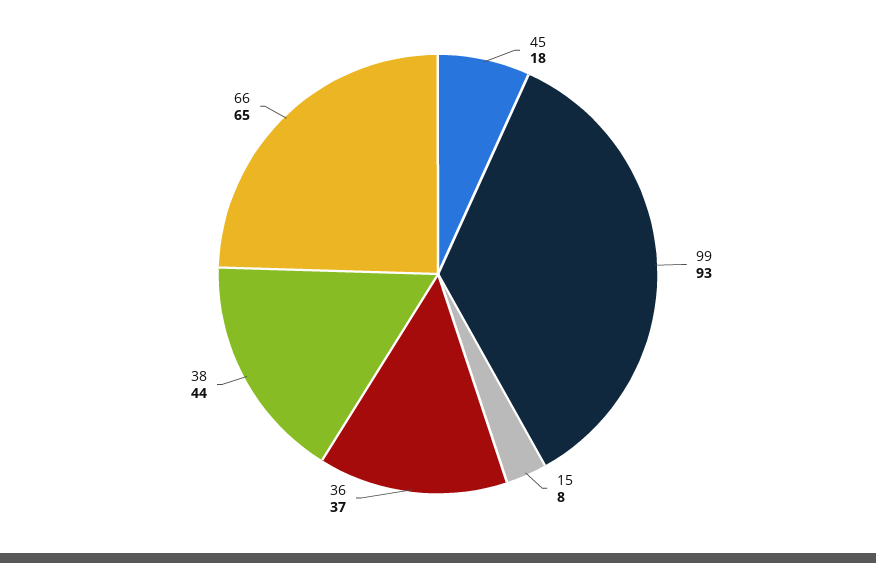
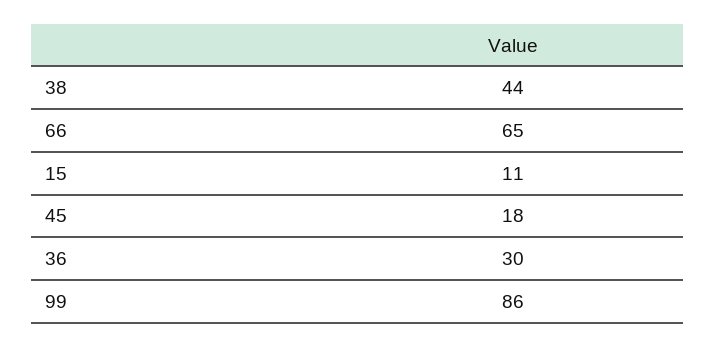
  {
    "45": 18,
-   "99": 93,
+   "99": 86,
-   "15": 8,
+   "15": 11,
-   "36": 37,
+   "36": 30,
    "38": 44,
    "66": 65
  }

